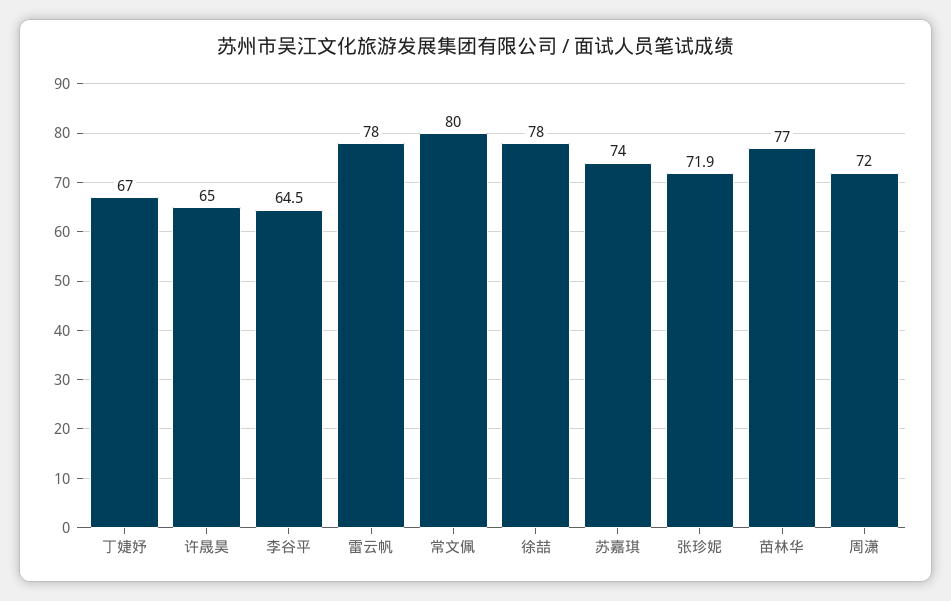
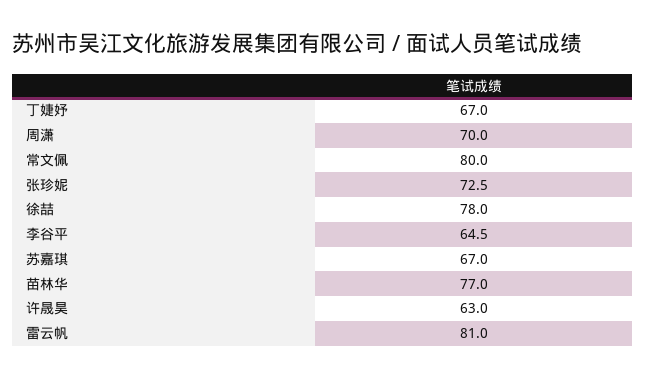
  {
    "丁婕妤": 67,
-   "许晟昊": 65,
+   "许晟昊": 63,
    "李谷平": 64.5,
-   "雷云帆": 78,
+   "雷云帆": 81,
    "常文佩": 80,
    "徐喆": 78,
-   "苏嘉琪": 74,
+   "苏嘉琪": 67,
-   "张珍妮": 71.9,
+   "张珍妮": 72.5,
    "苗林华": 77,
-   "周潇": 72
+   "周潇": 70
  }

